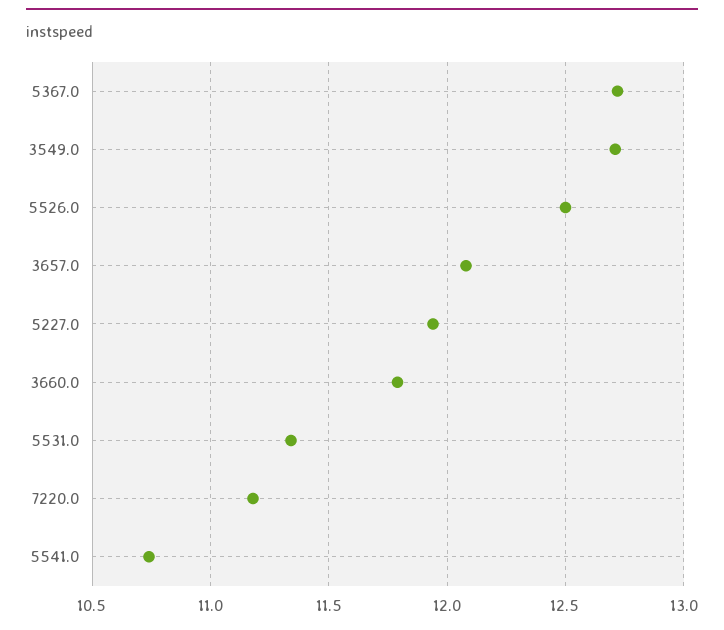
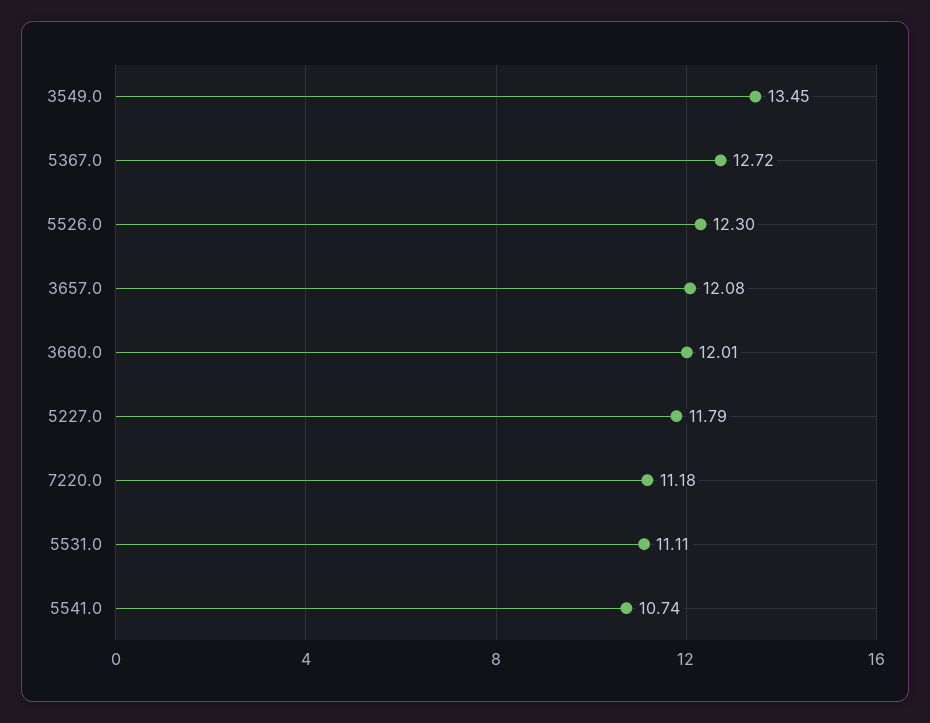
  {
    "5367.0": 12.72,
-   "3549.0": 12.7,
+   "3549.0": 13.45,
-   "5526.0": 12.5,
+   "5526.0": 12.3,
    "3657.0": 12.08,
-   "5227.0": 11.95,
+   "5227.0": 11.79,
-   "3660.0": 11.8,
+   "3660.0": 12.01,
-   "5531.0": 11.35,
+   "5531.0": 11.11,
    "7220.0": 11.18,
    "5541.0": 10.74
  }

